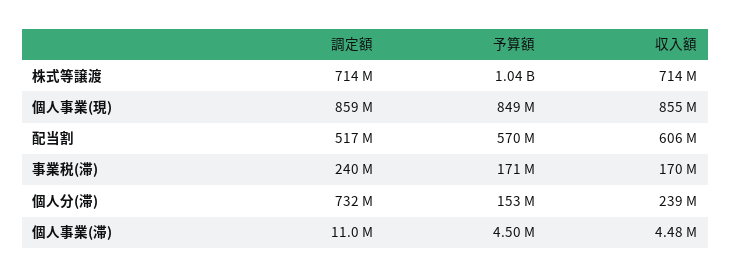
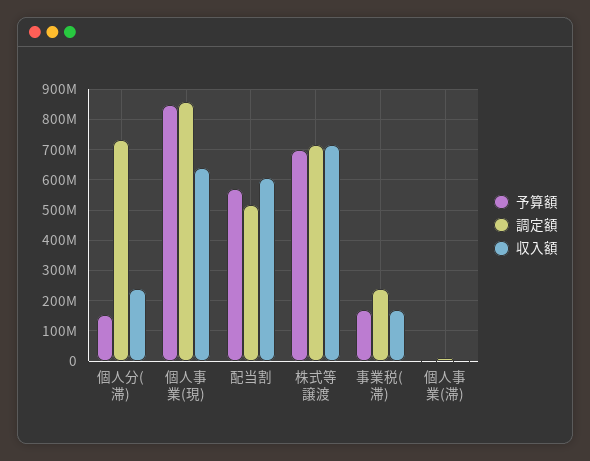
  {
    "調定額": {
      "株式等譲渡": 714000000,
      "個人事業(現)": 859000000,
      "配当割": 517000000,
      "事業税(滞)": 240000000,
      "個人分(滞)": 732000000,
      "個人事業(滞)": 11000000
    },
    "予算額": {
-     "株式等譲渡": 1040000000,
+     "株式等譲渡": 700000000,
      "個人事業(現)": 849000000,
      "配当割": 570000000,
      "事業税(滞)": 171000000,
      "個人分(滞)": 153000000,
      "個人事業(滞)": 4500000
    },
    "収入額": {
      "株式等譲渡": 714000000,
-     "個人事業(現)": 855000000,
+     "個人事業(現)": 640000000,
      "配当割": 606000000,
      "事業税(滞)": 170000000,
      "個人分(滞)": 239000000,
      "個人事業(滞)": 4480000
    }
  }

